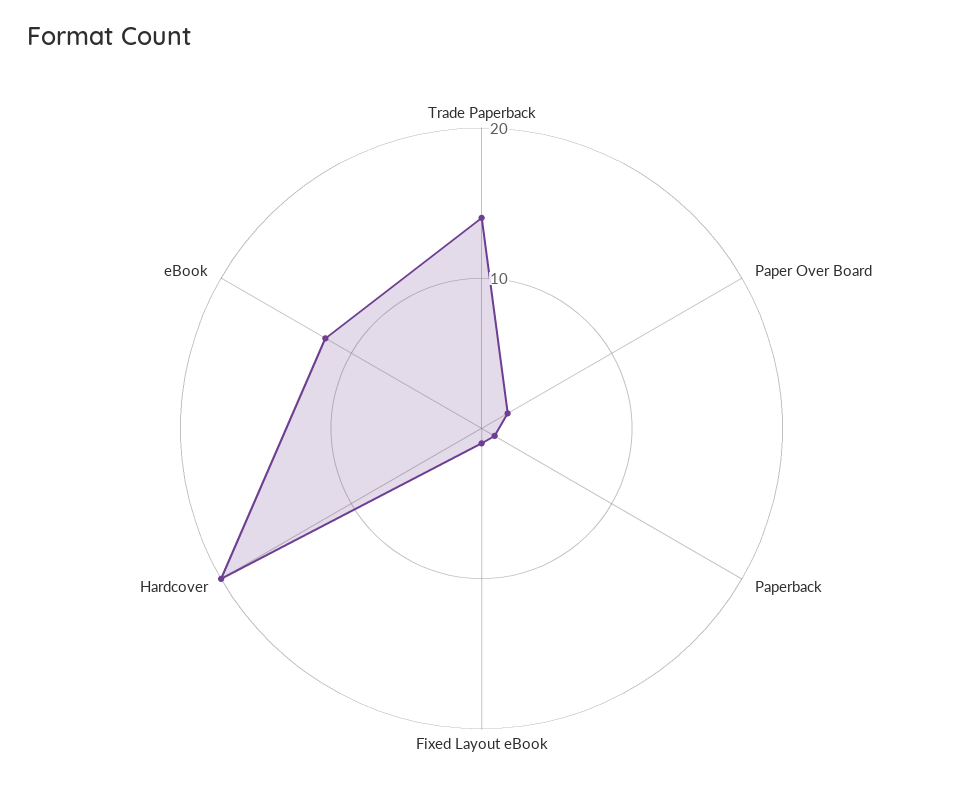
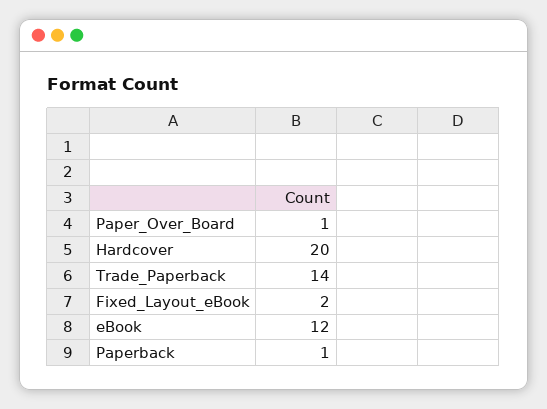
  {
    "Trade Paperback": 14,
-   "Paper Over Board": 2,
+   "Paper Over Board": 1,
    "Paperback": 1,
-   "Fixed Layout eBook": 1,
+   "Fixed Layout eBook": 2,
    "Hardcover": 20,
    "eBook": 12
  }

